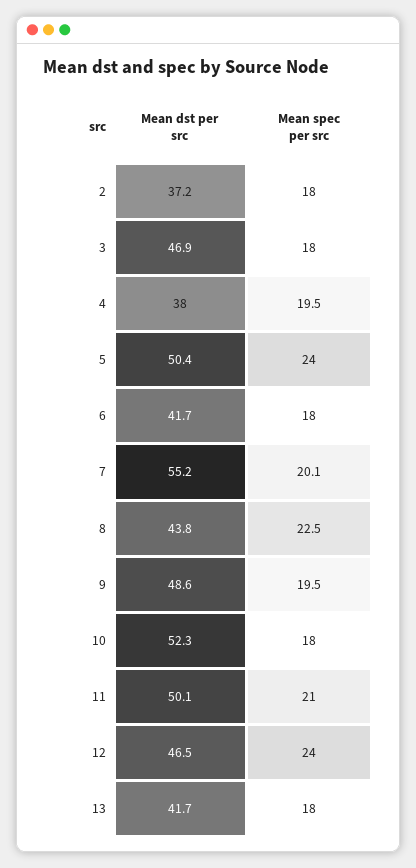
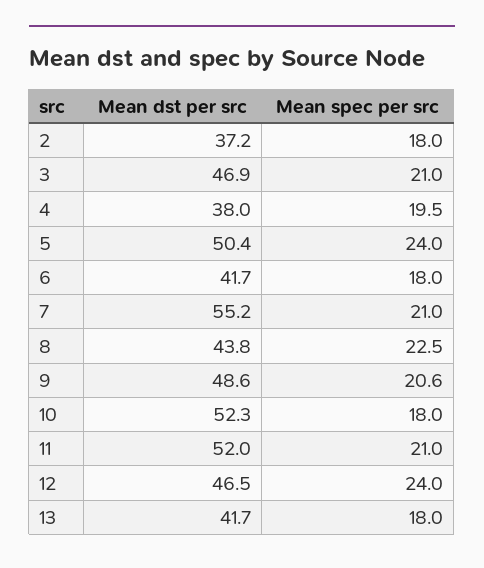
  {
    "Mean dst per src": {
      "2": 37.2,
      "3": 46.9,
      "4": 38,
      "5": 50.4,
      "6": 41.7,
      "7": 55.2,
      "8": 43.8,
      "9": 48.6,
      "10": 52.3,
-     "11": 50.1,
+     "11": 52,
      "12": 46.5,
      "13": 41.7
    },
    "Mean spec per src": {
      "2": 18,
-     "3": 18,
+     "3": 21,
      "4": 19.5,
      "5": 24,
      "6": 18,
-     "7": 20.1,
+     "7": 21,
      "8": 22.5,
-     "9": 19.5,
+     "9": 20.6,
      "10": 18,
      "11": 21,
      "12": 24,
      "13": 18
    }
  }

